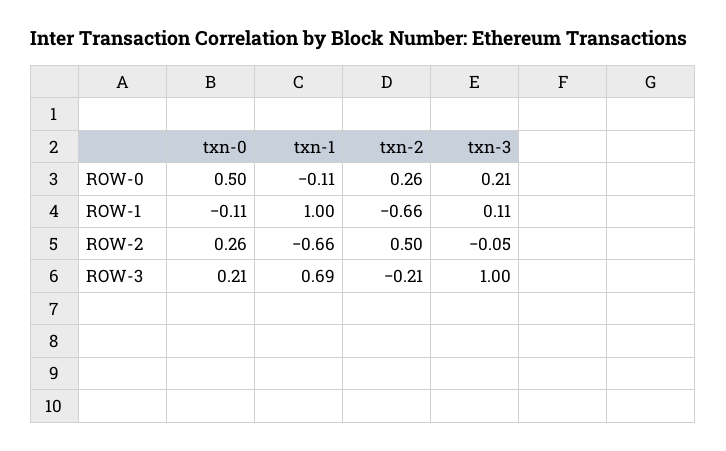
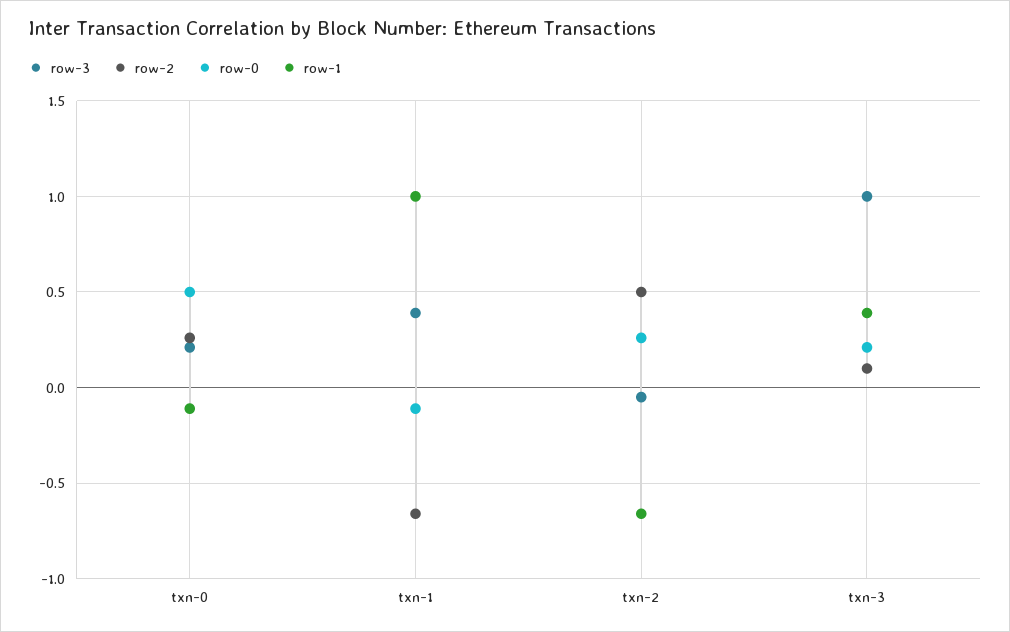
  {
    "ROW-0": {
      "txn-0": 0.5,
      "txn-1": -0.11,
      "txn-2": 0.26,
      "txn-3": 0.21
    },
    "ROW-1": {
      "txn-0": -0.11,
      "txn-1": 1,
      "txn-2": -0.66,
-     "txn-3": 0.11
+     "txn-3": 0.4
    },
    "ROW-2": {
      "txn-0": 0.26,
      "txn-1": -0.66,
      "txn-2": 0.5,
-     "txn-3": -0.05
+     "txn-3": 0.1
    },
    "ROW-3": {
      "txn-0": 0.21,
-     "txn-1": 0.69,
+     "txn-1": 0.4,
-     "txn-2": -0.21,
+     "txn-2": -0.05,
      "txn-3": 1
    }
  }

